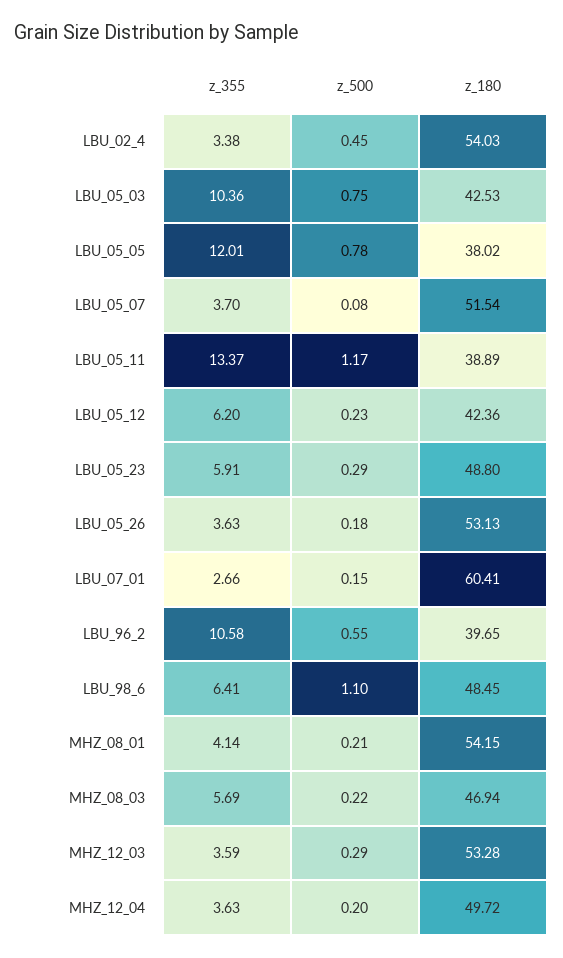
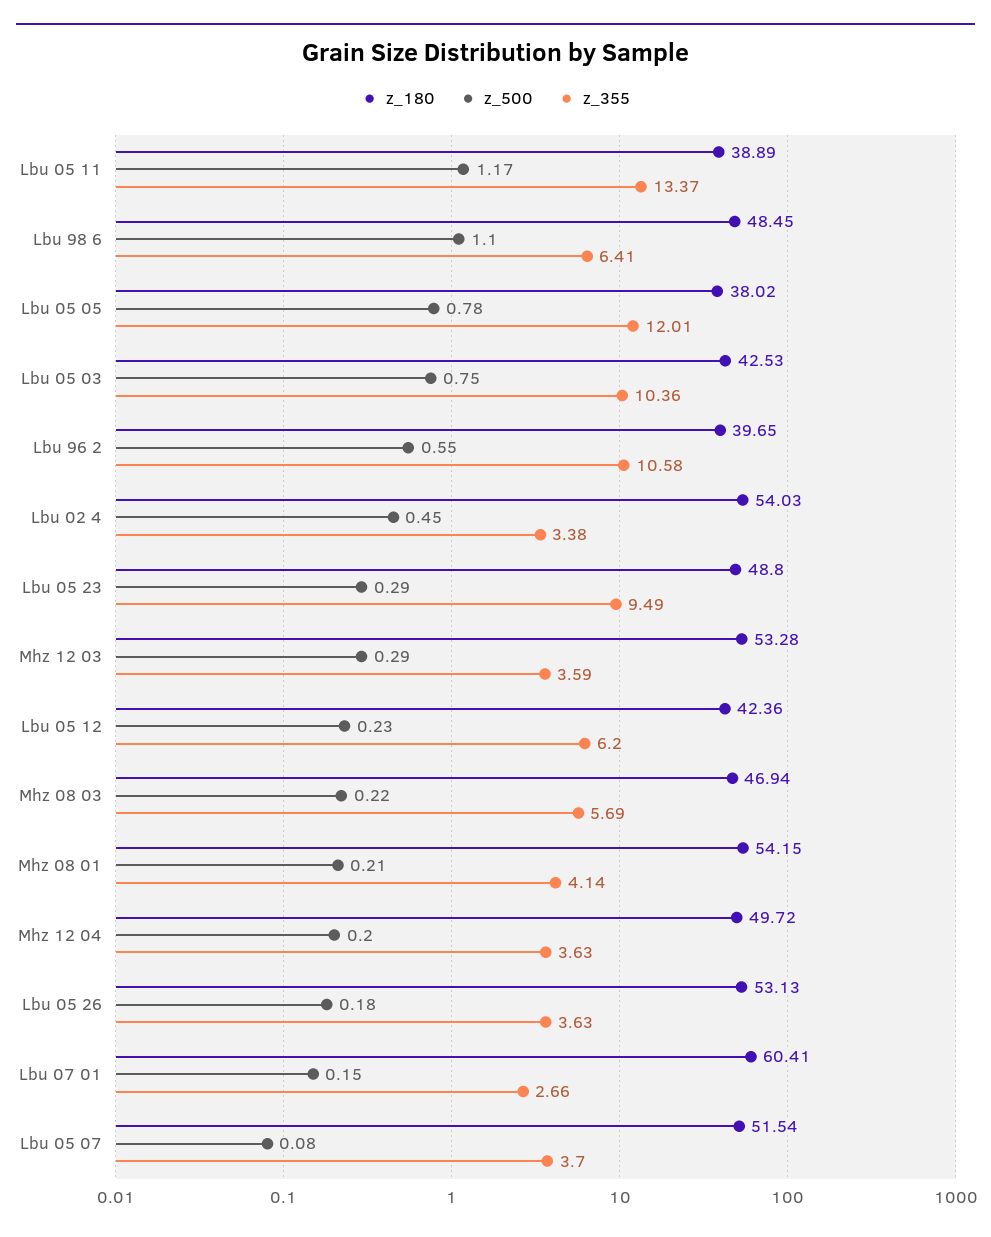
  {
    "z_355": {
      "LBU_02_4": 3.38,
      "LBU_05_03": 10.36,
      "LBU_05_05": 12.01,
      "LBU_05_07": 3.7,
      "LBU_05_11": 13.37,
      "LBU_05_12": 6.2,
-     "LBU_05_23": 5.91,
+     "LBU_05_23": 9.49,
      "LBU_05_26": 3.63,
      "LBU_07_01": 2.66,
      "LBU_96_2": 10.58,
      "LBU_98_6": 6.41,
      "MHZ_08_01": 4.14,
      "MHZ_08_03": 5.69,
      "MHZ_12_03": 3.59,
      "MHZ_12_04": 3.63
    },
    "z_500": {
      "LBU_02_4": 0.45,
      "LBU_05_03": 0.75,
      "LBU_05_05": 0.78,
      "LBU_05_07": 0.08,
      "LBU_05_11": 1.17,
      "LBU_05_12": 0.23,
      "LBU_05_23": 0.29,
      "LBU_05_26": 0.18,
      "LBU_07_01": 0.15,
      "LBU_96_2": 0.55,
      "LBU_98_6": 1.1,
      "MHZ_08_01": 0.21,
      "MHZ_08_03": 0.22,
      "MHZ_12_03": 0.29,
      "MHZ_12_04": 0.2
    },
    "z_180": {
      "LBU_02_4": 54.03,
      "LBU_05_03": 42.53,
      "LBU_05_05": 38.02,
      "LBU_05_07": 51.54,
      "LBU_05_11": 38.89,
      "LBU_05_12": 42.36,
      "LBU_05_23": 48.8,
      "LBU_05_26": 53.13,
      "LBU_07_01": 60.41,
      "LBU_96_2": 39.65,
      "LBU_98_6": 48.45,
      "MHZ_08_01": 54.15,
      "MHZ_08_03": 46.94,
      "MHZ_12_03": 53.28,
      "MHZ_12_04": 49.72
    }
  }

